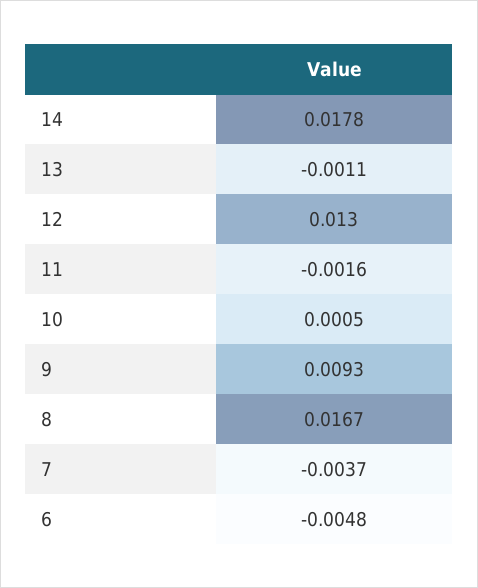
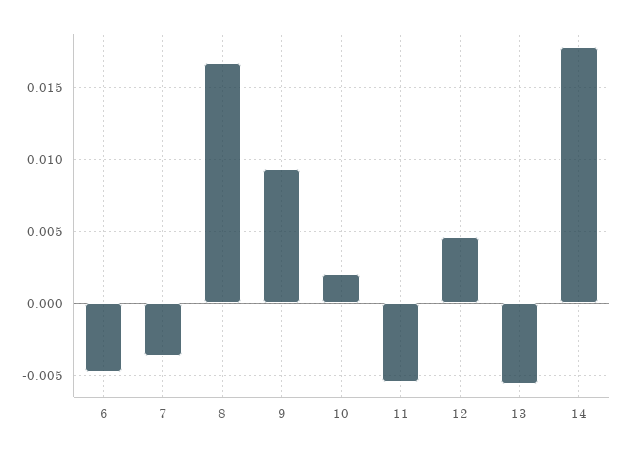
  {
    "14": 0.0178,
-   "13": -0.0011,
+   "13": -0.0055,
-   "12": 0.013,
+   "12": 0.0045,
-   "11": -0.0016,
+   "11": -0.0055,
-   "10": 0.0005,
+   "10": 0.002,
    "9": 0.0093,
    "8": 0.0167,
    "7": -0.0037,
    "6": -0.0048
  }

